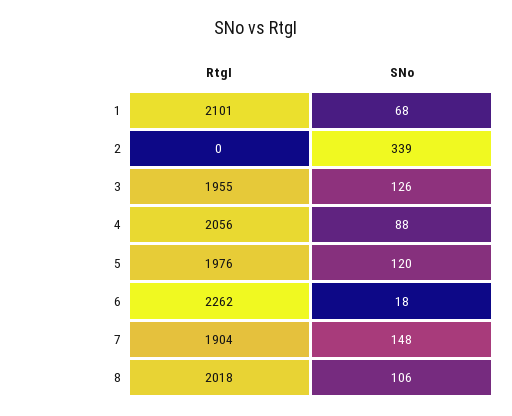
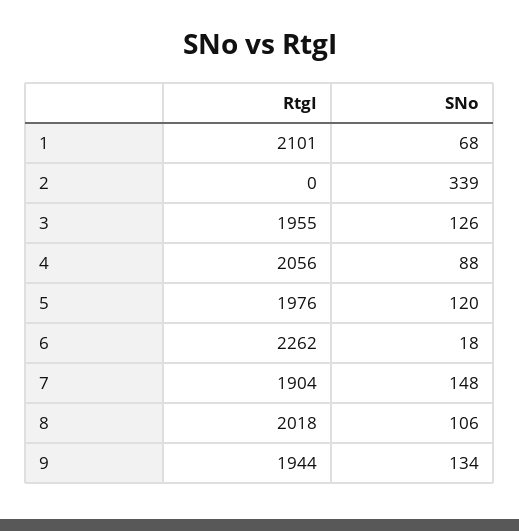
  {
    "RtgI": {
      "1": 2101,
      "2": 0,
      "3": 1955,
      "4": 2056,
      "5": 1976,
      "6": 2262,
      "7": 1904,
-     "8": 2018
+     "8": 2018,
+     "9": 1944
    },
    "SNo": {
      "1": 68,
      "2": 339,
      "3": 126,
      "4": 88,
      "5": 120,
      "6": 18,
      "7": 148,
-     "8": 106
+     "8": 106,
+     "9": 134
    }
  }

